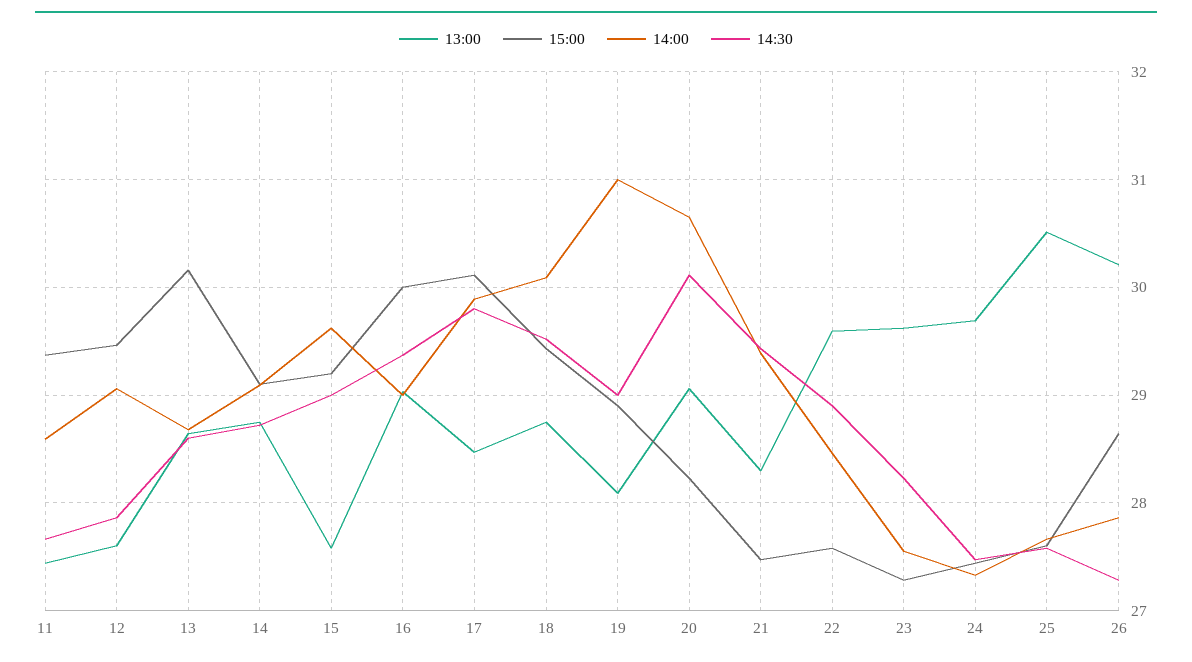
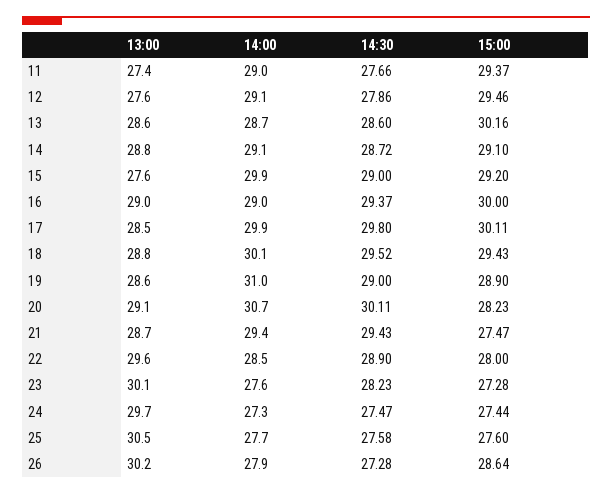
  {
    "13:00": {
      "11": 27.4,
      "12": 27.6,
      "13": 28.6,
      "14": 28.8,
      "15": 27.6,
      "16": 29,
      "17": 28.5,
      "18": 28.8,
-     "19": 28.1,
+     "19": 28.6,
      "20": 29.1,
-     "21": 28.3,
+     "21": 28.7,
      "22": 29.6,
-     "23": 29.6,
+     "23": 30.1,
      "24": 29.7,
      "25": 30.5,
      "26": 30.2
    },
    "15:00": {
      "11": 29.37,
      "12": 29.46,
      "13": 30.16,
      "14": 29.1,
      "15": 29.2,
      "16": 30,
      "17": 30.11,
      "18": 29.43,
      "19": 28.9,
      "20": 28.23,
      "21": 27.47,
-     "22": 27.6,
+     "22": 28,
      "23": 27.28,
      "24": 27.44,
      "25": 27.6,
      "26": 28.64
    },
    "14:00": {
-     "11": 28.6,
+     "11": 29,
      "12": 29.1,
      "13": 28.7,
      "14": 29.1,
-     "15": 29.6,
+     "15": 29.9,
      "16": 29,
      "17": 29.9,
      "18": 30.1,
      "19": 31,
      "20": 30.7,
      "21": 29.4,
      "22": 28.5,
      "23": 27.6,
      "24": 27.3,
      "25": 27.7,
      "26": 27.9
    },
    "14:30": {
      "11": 27.66,
      "12": 27.86,
      "13": 28.6,
      "14": 28.72,
      "15": 29,
      "16": 29.37,
      "17": 29.8,
      "18": 29.52,
      "19": 29,
      "20": 30.11,
      "21": 29.43,
      "22": 28.9,
      "23": 28.23,
      "24": 27.47,
      "25": 27.58,
      "26": 27.28
    }
  }

